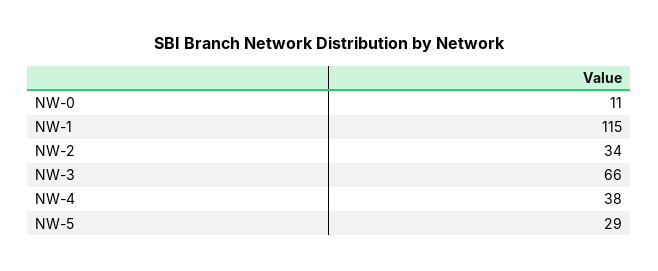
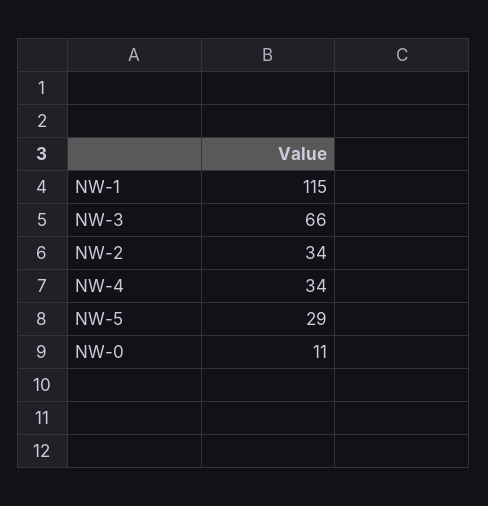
  {
    "NW-0": 11,
    "NW-1": 115,
    "NW-2": 34,
    "NW-3": 66,
-   "NW-4": 38,
+   "NW-4": 34,
    "NW-5": 29
  }

